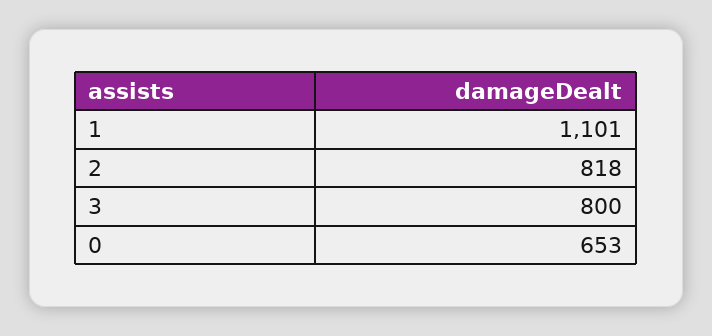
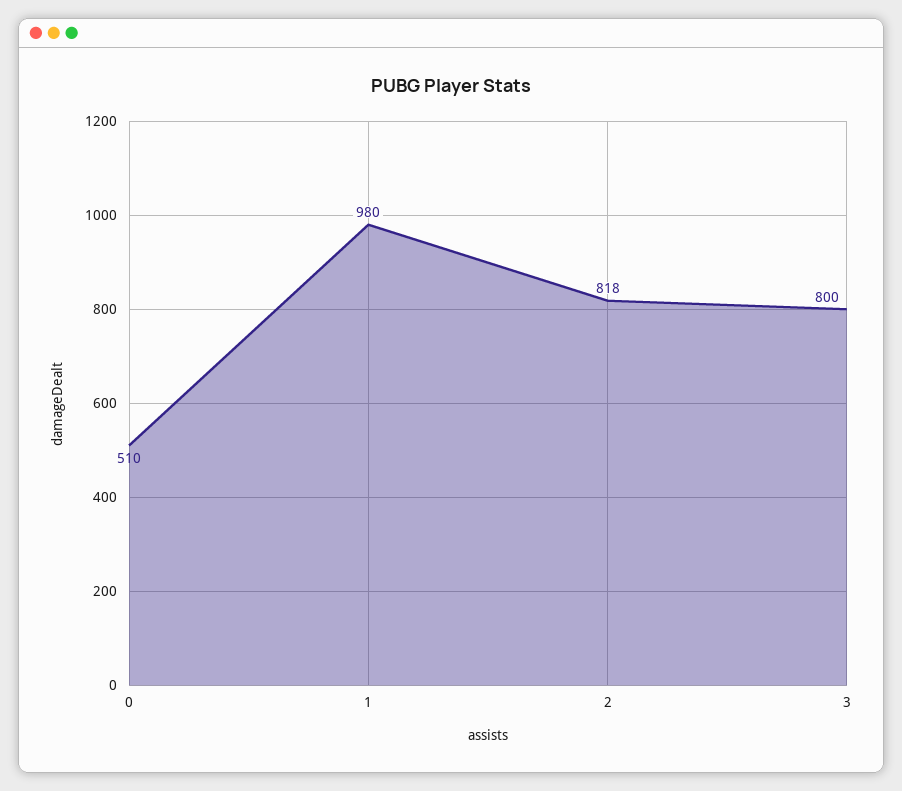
  {
-   "1": 1101,
+   "1": 980,
    "2": 818,
    "3": 800,
-   "0": 653
+   "0": 510
  }

